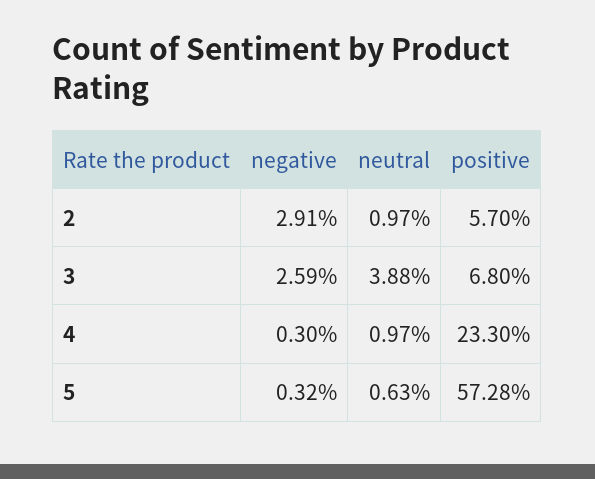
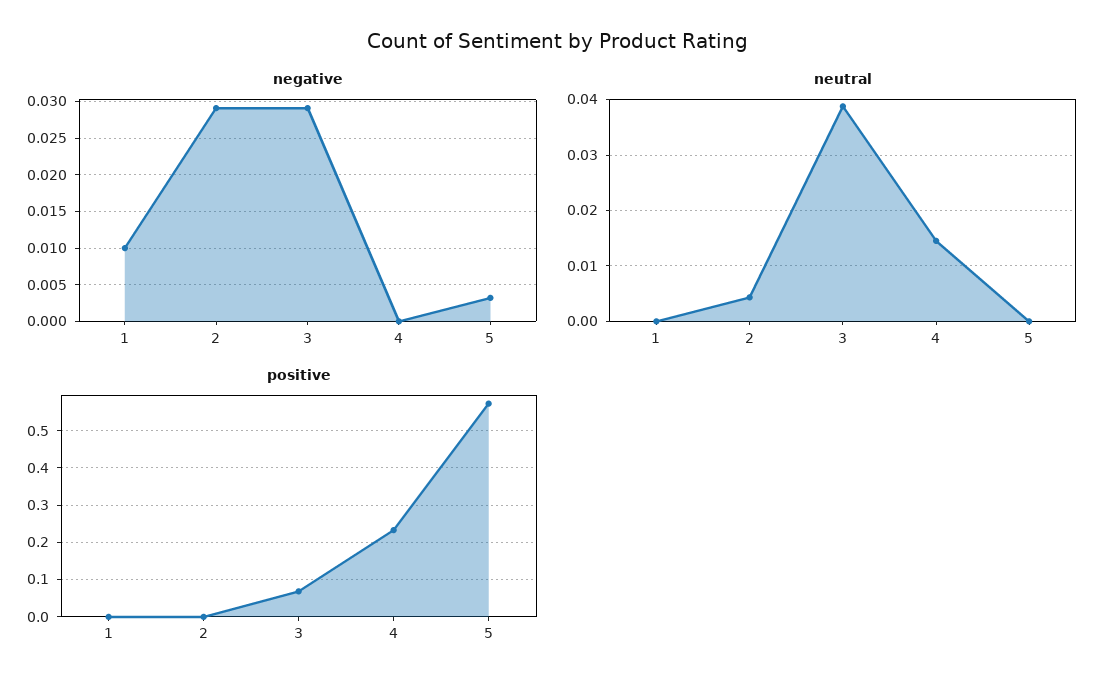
  {
    "negative": {
      "2": 0.0291,
-     "3": 0.0259,
+     "3": 0.029,
-     "4": 0.003,
+     "4": 0,
-     "5": 0.0032
+     "5": 0.0032,
+     "1": 0.01
    },
    "neutral": {
-     "2": 0.0097,
+     "2": 0.004,
      "3": 0.0388,
-     "4": 0.0097,
+     "4": 0.014,
-     "5": 0.0063
+     "5": 0,
+     "1": 0
    },
    "positive": {
-     "2": 0.057,
+     "2": 0,
      "3": 0.068,
      "4": 0.233,
-     "5": 0.5728
+     "5": 0.5728,
+     "1": 0
    }
  }

